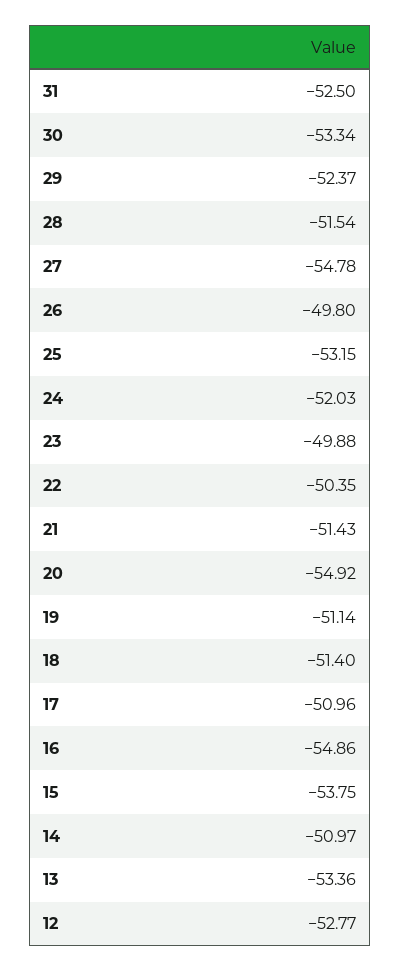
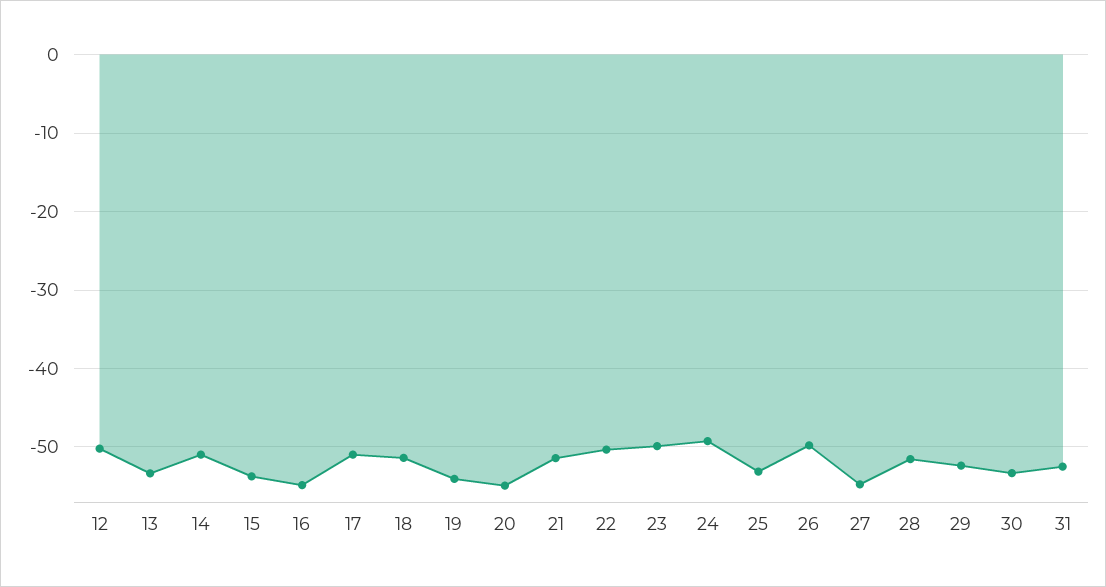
  {
    "31": -52.5,
    "30": -53.34,
    "29": -52.37,
    "28": -51.54,
    "27": -54.78,
    "26": -49.8,
    "25": -53.15,
-   "24": -52.03,
+   "24": -49,
    "23": -49.88,
    "22": -50.35,
    "21": -51.43,
    "20": -54.92,
-   "19": -51.14,
+   "19": -54,
    "18": -51.4,
    "17": -50.96,
    "16": -54.86,
    "15": -53.75,
    "14": -50.97,
    "13": -53.36,
-   "12": -52.77
+   "12": -50
  }

